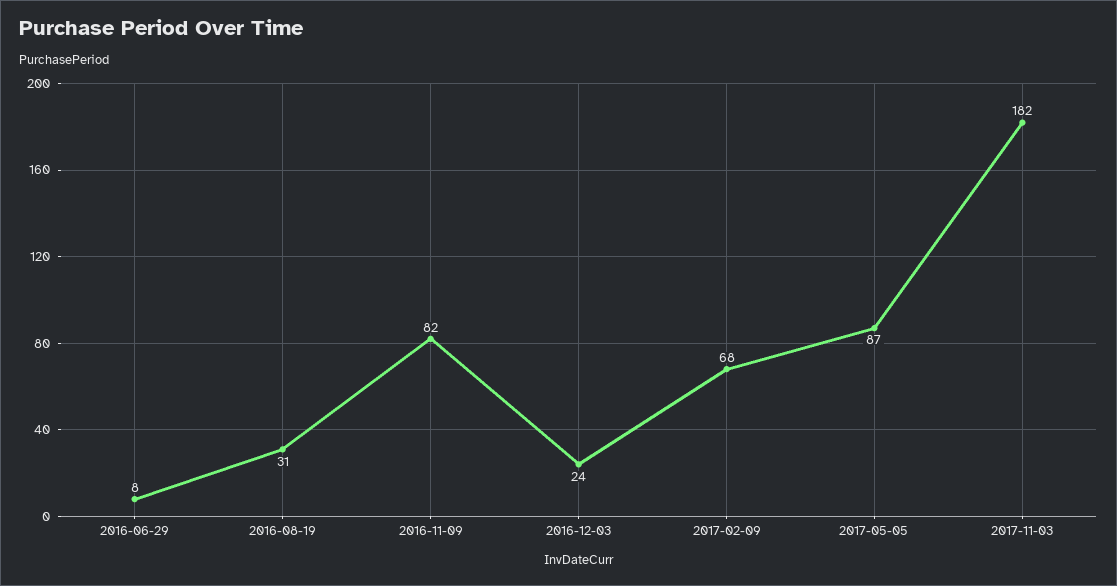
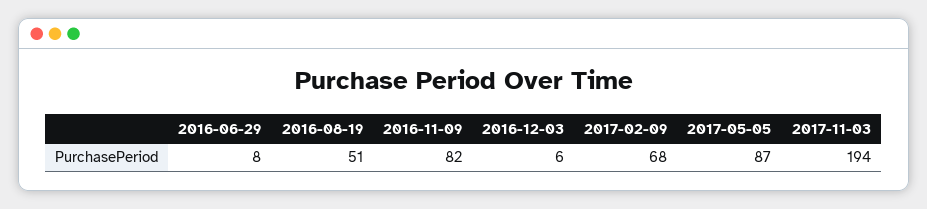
  {
    "2016-06-29": 8,
-   "2016-08-19": 31,
+   "2016-08-19": 51,
    "2016-11-09": 82,
-   "2016-12-03": 24,
+   "2016-12-03": 6,
    "2017-02-09": 68,
    "2017-05-05": 87,
-   "2017-11-03": 182
+   "2017-11-03": 194
  }

